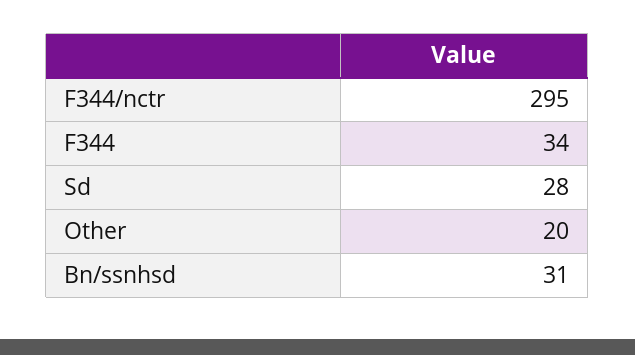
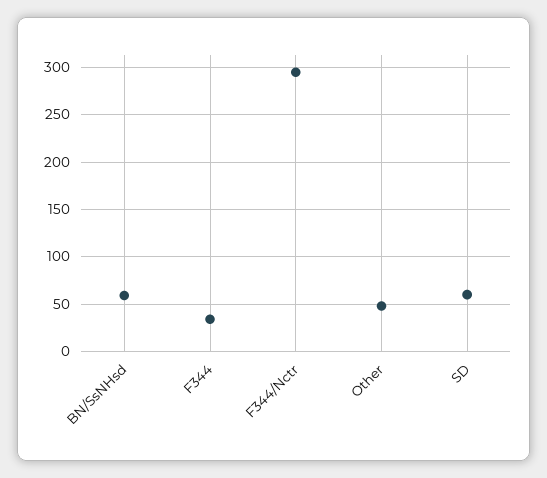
  {
    "F344/nctr": 295,
    "F344": 34,
-   "Sd": 28,
+   "Sd": 60,
-   "Other": 20,
+   "Other": 50,
-   "Bn/ssnhsd": 31
+   "Bn/ssnhsd": 60
  }

